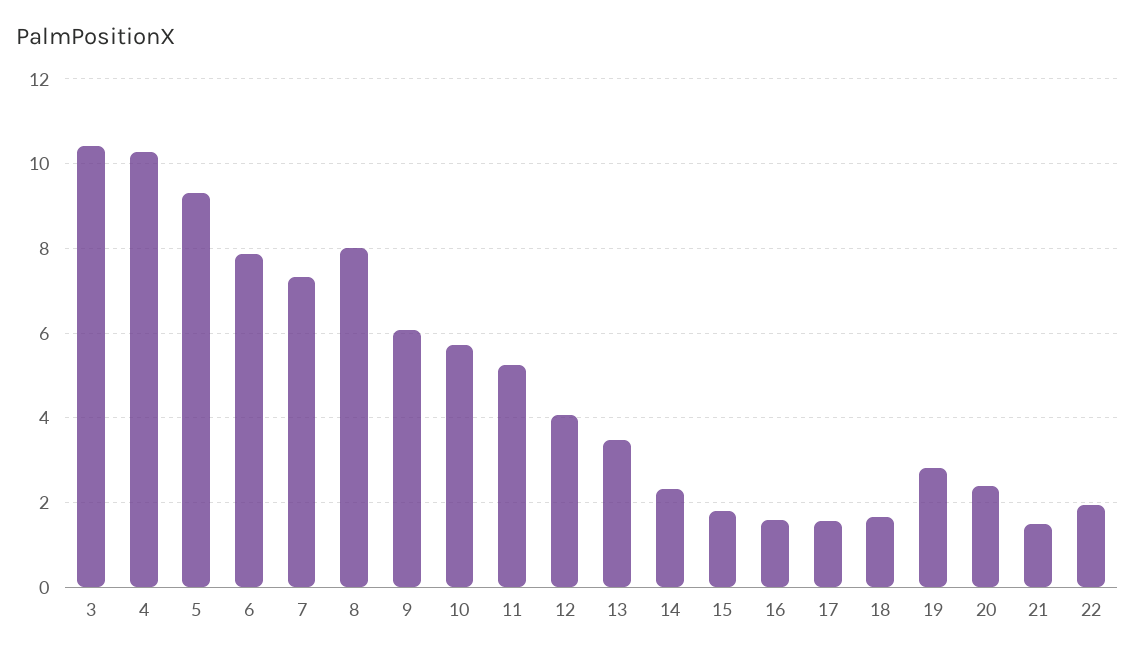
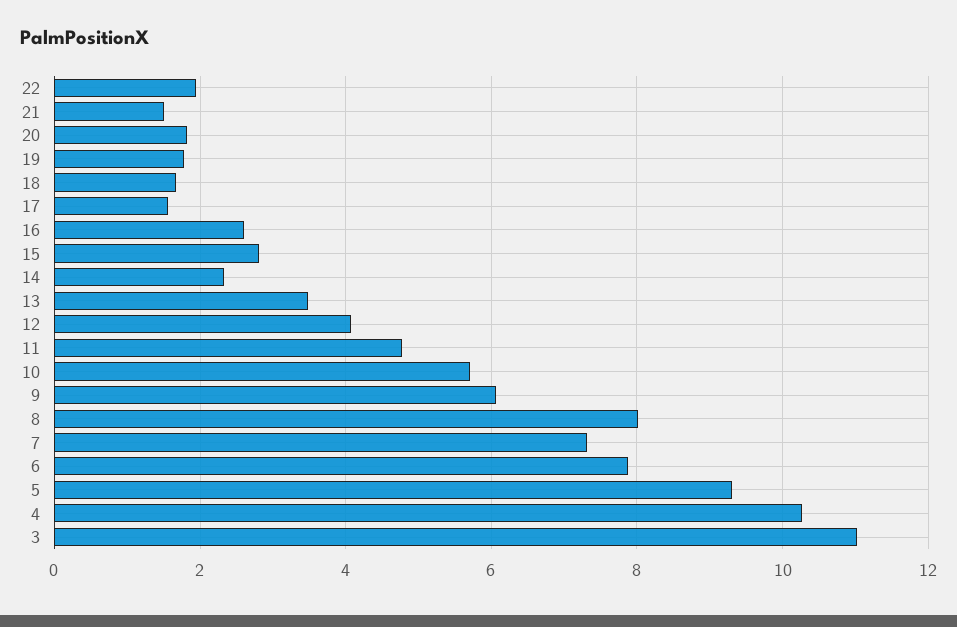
  {
-   "3": 10.4,
+   "3": 11,
    "4": 10.2,
    "5": 9.4,
    "6": 7.8,
    "7": 7.4,
    "8": 8,
    "9": 6,
    "10": 5.8,
-   "11": 5.2,
+   "11": 4.8,
    "12": 4,
    "13": 3.4,
    "14": 2.4,
-   "15": 1.8,
+   "15": 2.8,
-   "16": 1.6,
+   "16": 2.6,
    "17": 1.6,
    "18": 1.6,
-   "19": 2.8,
+   "19": 1.8,
-   "20": 2.4,
+   "20": 1.8,
    "21": 1.6,
    "22": 2
  }

